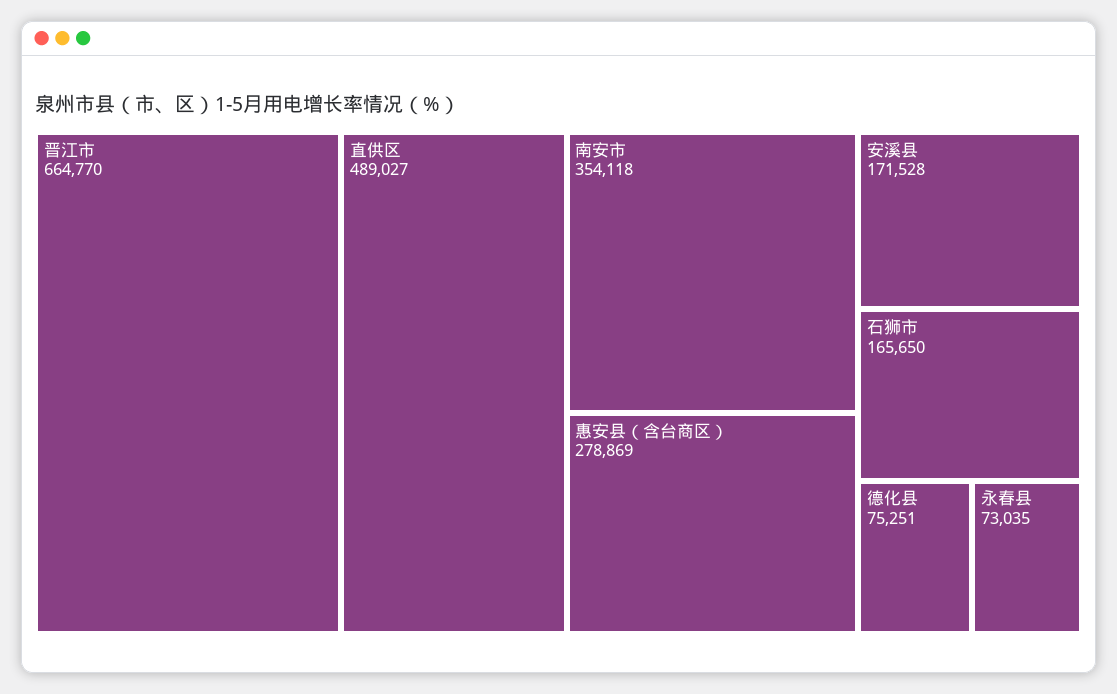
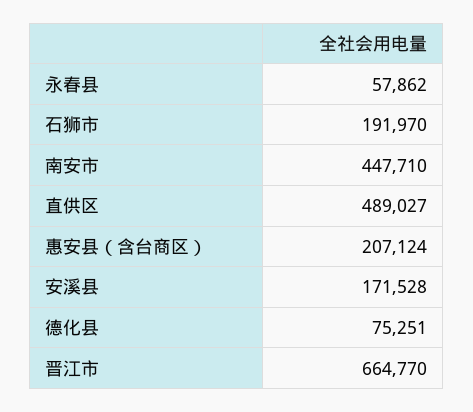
  {
    "晋江市": 664770,
    "直供区": 489027,
-   "南安市": 354118,
+   "南安市": 447710,
-   "惠安县（含台商区）": 278869,
+   "惠安县（含台商区）": 207124,
    "安溪县": 171528,
-   "石狮市": 165650,
+   "石狮市": 191970,
    "德化县": 75251,
-   "永春县": 73035
+   "永春县": 57862
  }

